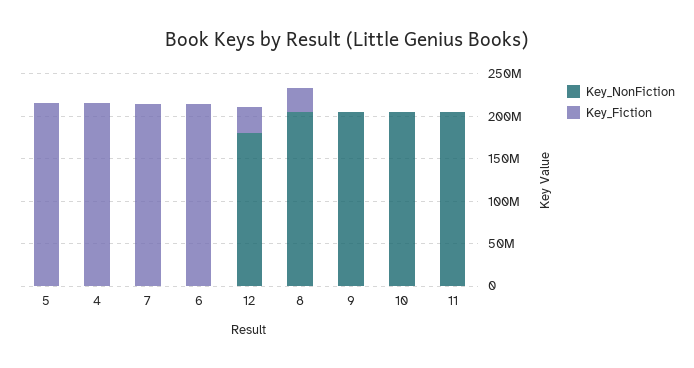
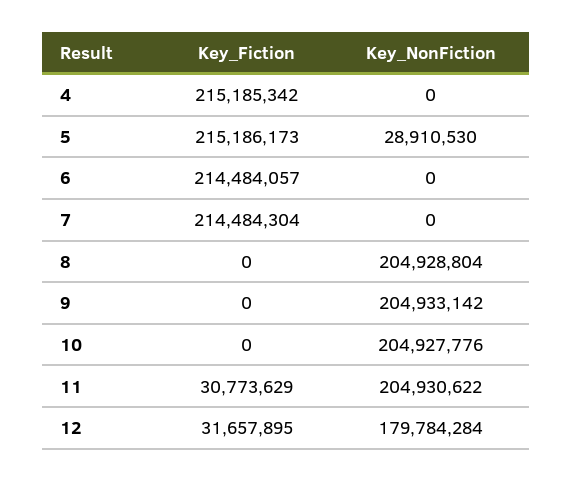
  {
    "Key_NonFiction": {
-     "5": 0,
+     "5": 28910530,
      "4": 0,
      "7": 0,
      "6": 0,
      "12": 179784284,
      "8": 204928804,
      "9": 204933142,
      "10": 204927776,
      "11": 204930622
    },
    "Key_Fiction": {
      "5": 215186173,
      "4": 215185342,
      "7": 214484304,
      "6": 214484057,
      "12": 31657895,
-     "8": 30000000,
+     "8": 0,
      "9": 0,
      "10": 0,
-     "11": 0
+     "11": 30773629
    }
  }

